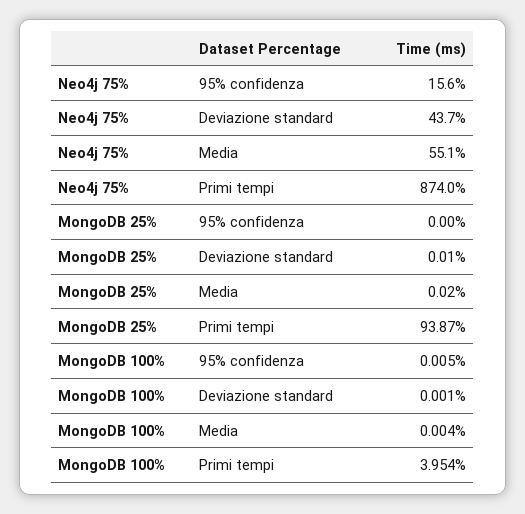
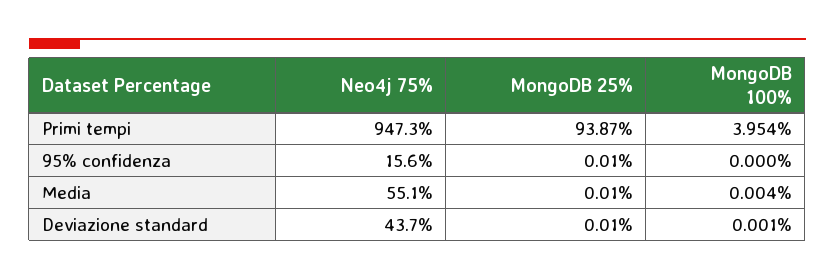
  {
    "Neo4j 75%": {
      "95% confidenza": 15.6,
      "Deviazione standard": 43.7,
      "Media": 55.1,
-     "Primi tempi": 874
+     "Primi tempi": 947.3
    },
    "MongoDB 25%": {
-     "95% confidenza": 0,
+     "95% confidenza": 0.01,
      "Deviazione standard": 0.01,
-     "Media": 0.02,
+     "Media": 0.01,
      "Primi tempi": 93.87
    },
    "MongoDB 100%": {
-     "95% confidenza": 0.005,
+     "95% confidenza": 0,
      "Deviazione standard": 0.001,
      "Media": 0.004,
      "Primi tempi": 3.954
    }
  }

